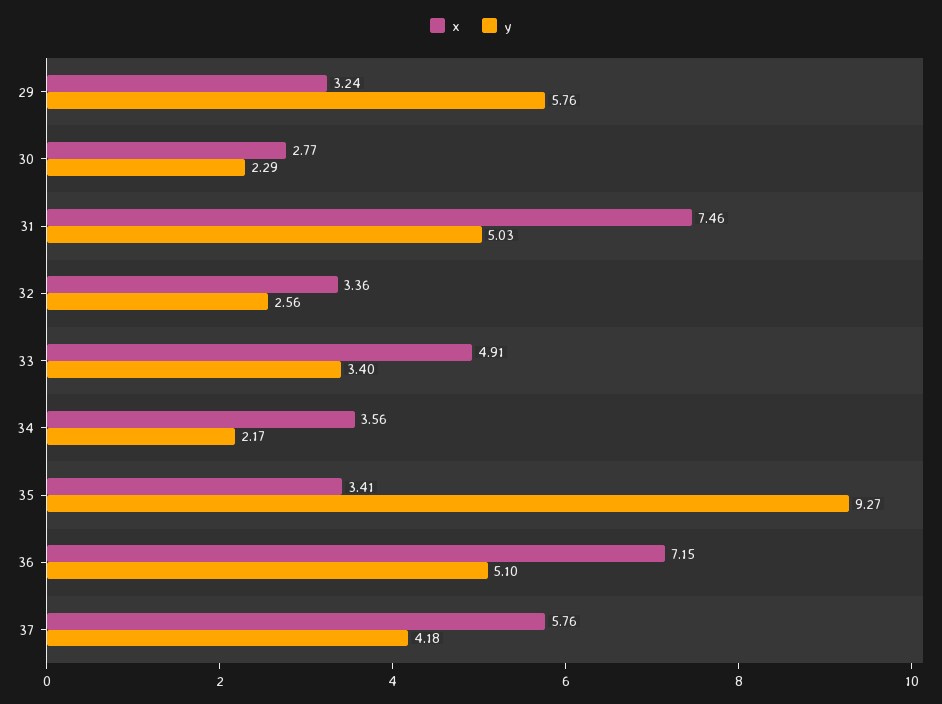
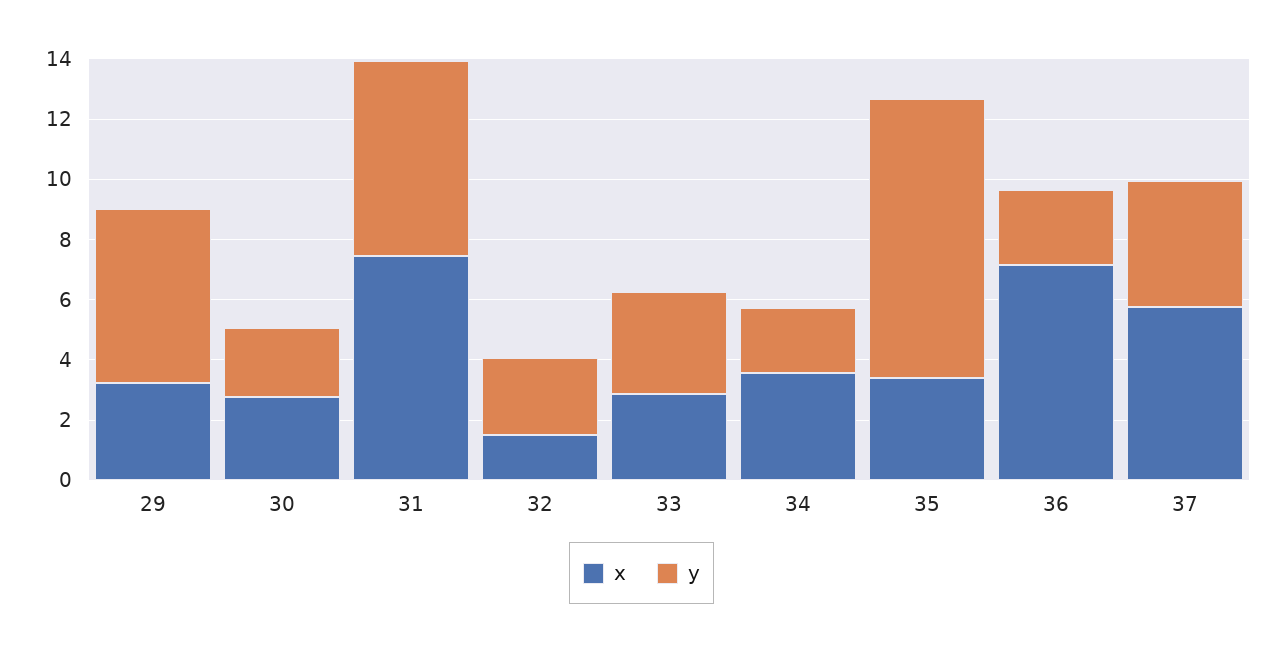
  {
    "x": {
      "29": 3.24,
      "30": 2.77,
      "31": 7.46,
-     "32": 3.36,
+     "32": 1.5,
-     "33": 4.91,
+     "33": 3,
      "34": 3.56,
      "35": 3.41,
      "36": 7.15,
      "37": 5.76
    },
    "y": {
      "29": 5.76,
      "30": 2.29,
-     "31": 5.03,
+     "31": 6.5,
      "32": 2.56,
      "33": 3.4,
      "34": 2.17,
      "35": 9.27,
-     "36": 5.1,
+     "36": 2.5,
      "37": 4.18
    }
  }

